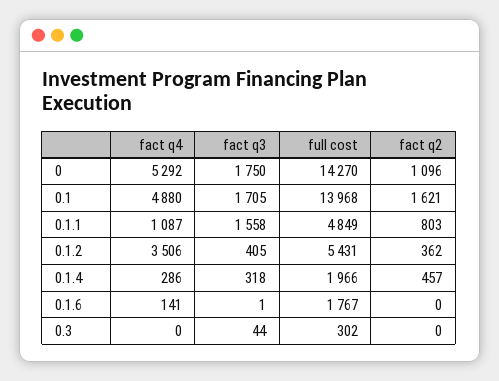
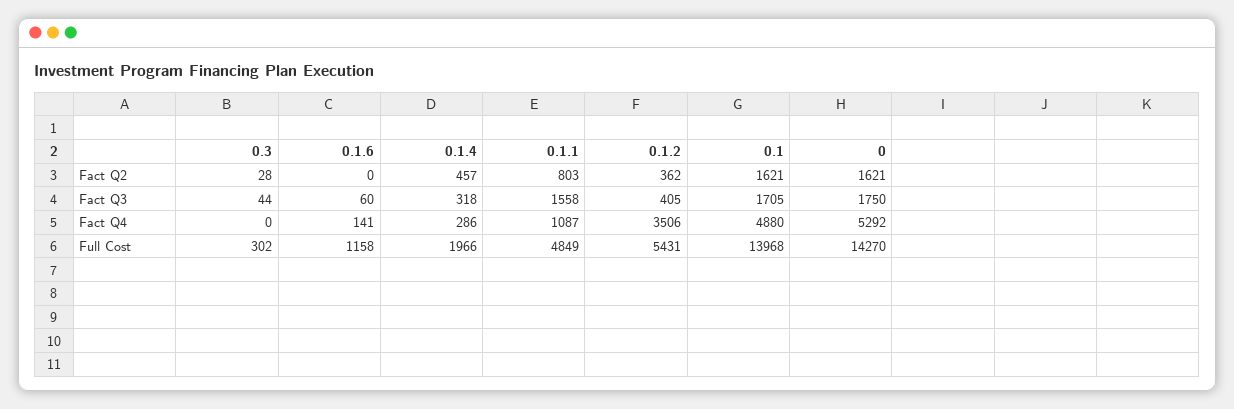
  {
    "fact q4": {
      "0": 5292,
      "0.1": 4880,
      "0.1.1": 1087,
      "0.1.2": 3506,
      "0.1.4": 286,
      "0.1.6": 141,
      "0.3": 0
    },
    "fact q3": {
      "0": 1750,
      "0.1": 1705,
      "0.1.1": 1558,
      "0.1.2": 405,
      "0.1.4": 318,
-     "0.1.6": 1,
+     "0.1.6": 60,
      "0.3": 44
    },
    "full cost": {
      "0": 14270,
      "0.1": 13968,
      "0.1.1": 4849,
      "0.1.2": 5431,
      "0.1.4": 1966,
-     "0.1.6": 1767,
+     "0.1.6": 1158,
      "0.3": 302
    },
    "fact q2": {
-     "0": 1096,
+     "0": 1621,
      "0.1": 1621,
      "0.1.1": 803,
      "0.1.2": 362,
      "0.1.4": 457,
      "0.1.6": 0,
-     "0.3": 0
+     "0.3": 28
    }
  }

